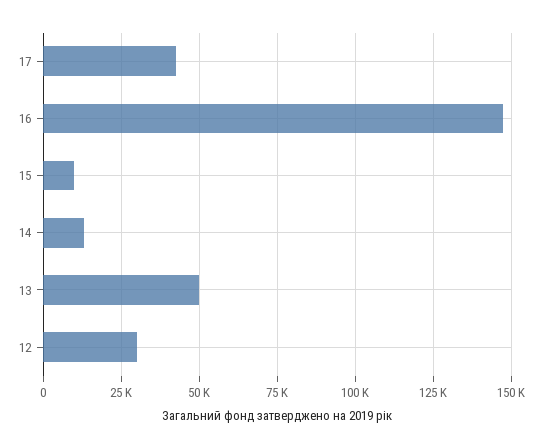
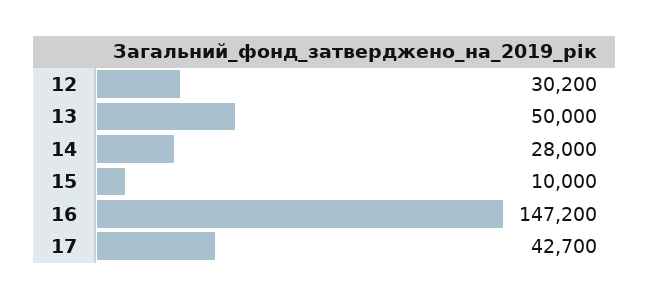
  {
    "17": 42700,
    "16": 147200,
    "15": 10000,
-   "14": 12500,
+   "14": 28000,
    "13": 50000,
    "12": 30200
  }

